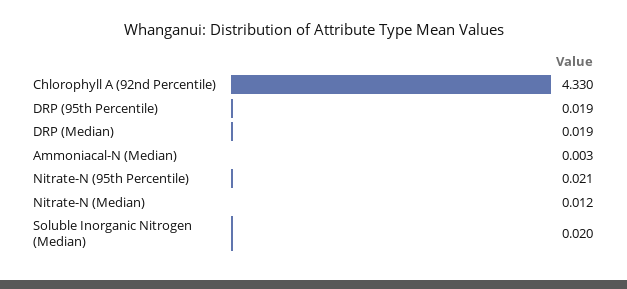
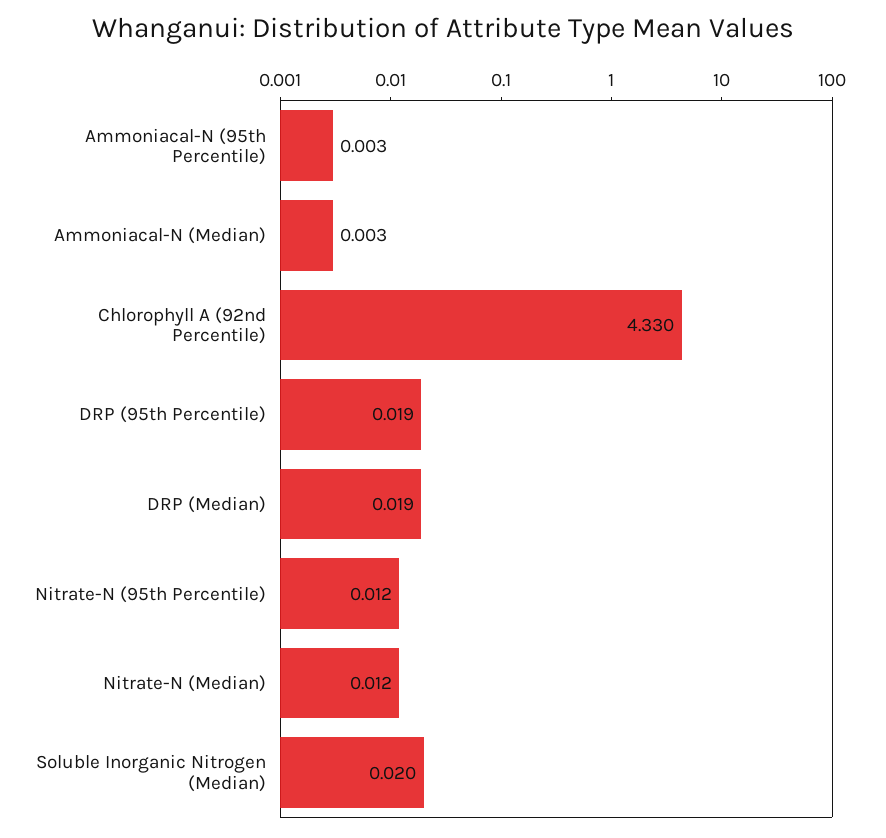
  {
    "Chlorophyll A (92nd Percentile)": 4.33,
    "DRP (95th Percentile)": 0.019,
    "DRP (Median)": 0.019,
    "Ammoniacal-N (Median)": 0.003,
-   "Nitrate-N (95th Percentile)": 0.021,
+   "Nitrate-N (95th Percentile)": 0.012,
    "Nitrate-N (Median)": 0.012,
-   "Soluble Inorganic Nitrogen (Median)": 0.02
+   "Soluble Inorganic Nitrogen (Median)": 0.02,
+   "Ammoniacal-N (95th Percentile)": 0.003
  }

